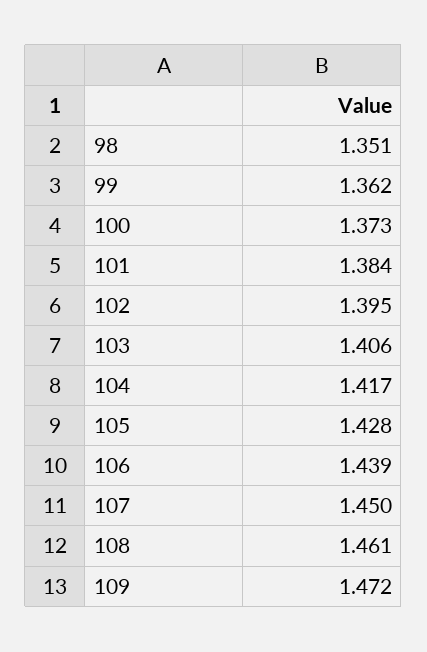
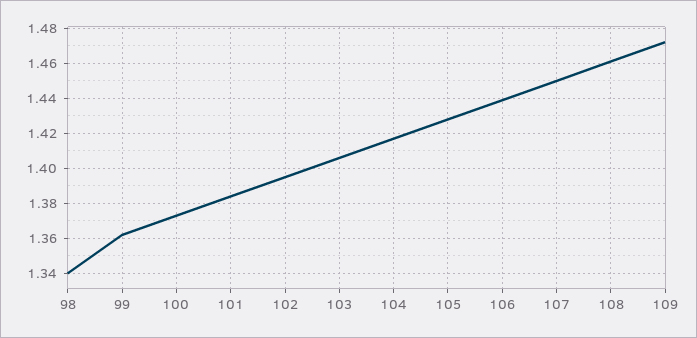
  {
-   "98": 1.351,
+   "98": 1.34,
    "99": 1.362,
    "100": 1.373,
    "101": 1.384,
    "102": 1.395,
    "103": 1.406,
    "104": 1.417,
    "105": 1.428,
    "106": 1.439,
    "107": 1.45,
    "108": 1.461,
    "109": 1.472
  }

